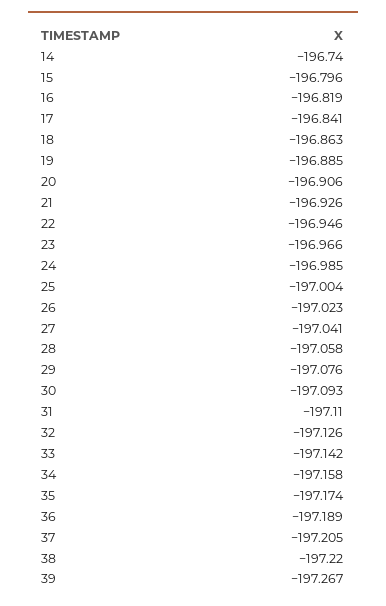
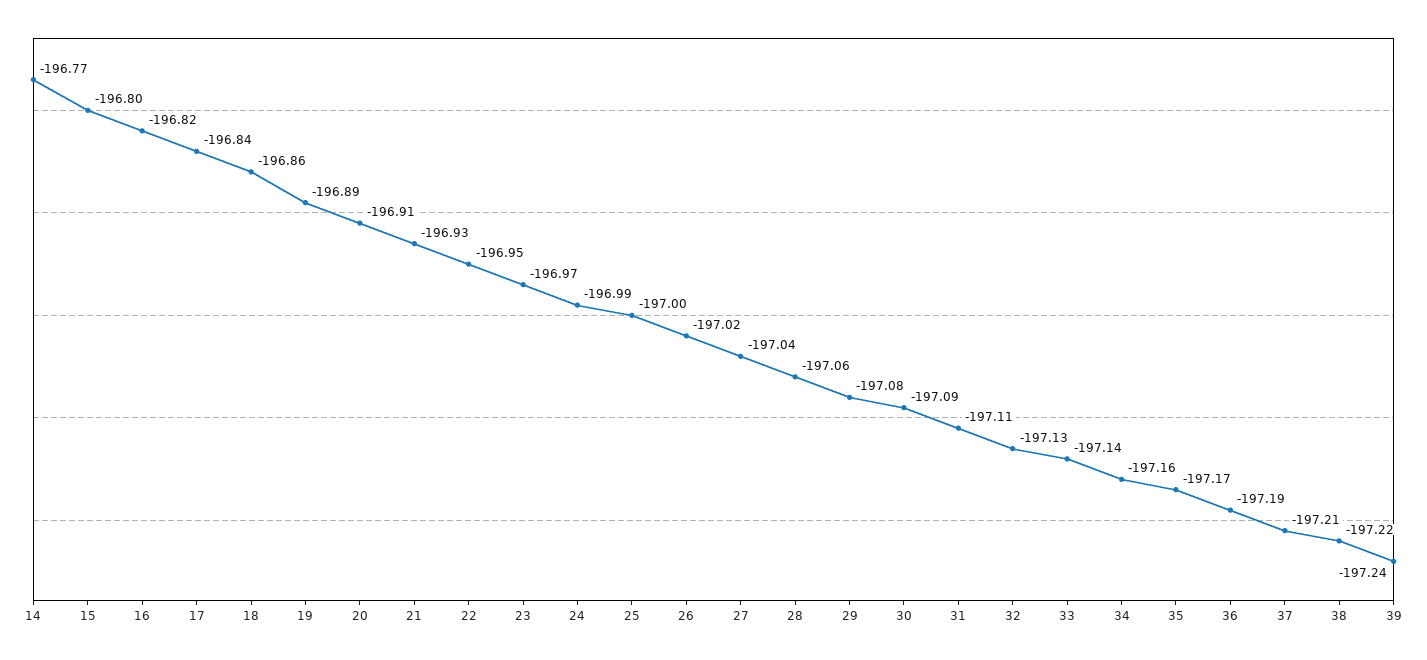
  {
-   "14": -196.74,
+   "14": -196.77,
    "15": -196.796,
    "16": -196.819,
    "17": -196.841,
    "18": -196.863,
    "19": -196.885,
    "20": -196.906,
    "21": -196.926,
    "22": -196.946,
    "23": -196.966,
    "24": -196.985,
    "25": -197.004,
    "26": -197.023,
    "27": -197.041,
    "28": -197.058,
    "29": -197.076,
    "30": -197.093,
    "31": -197.11,
    "32": -197.126,
    "33": -197.142,
    "34": -197.158,
    "35": -197.174,
    "36": -197.189,
    "37": -197.205,
    "38": -197.22,
-   "39": -197.267
+   "39": -197.24
  }

